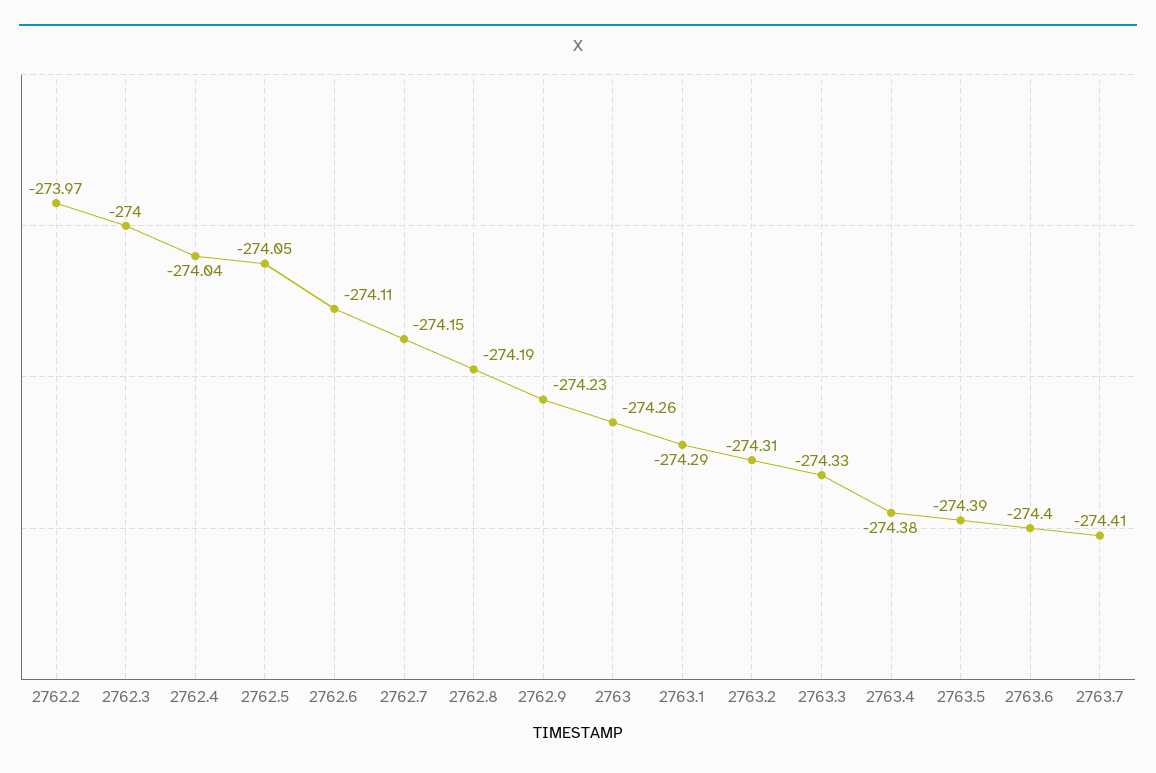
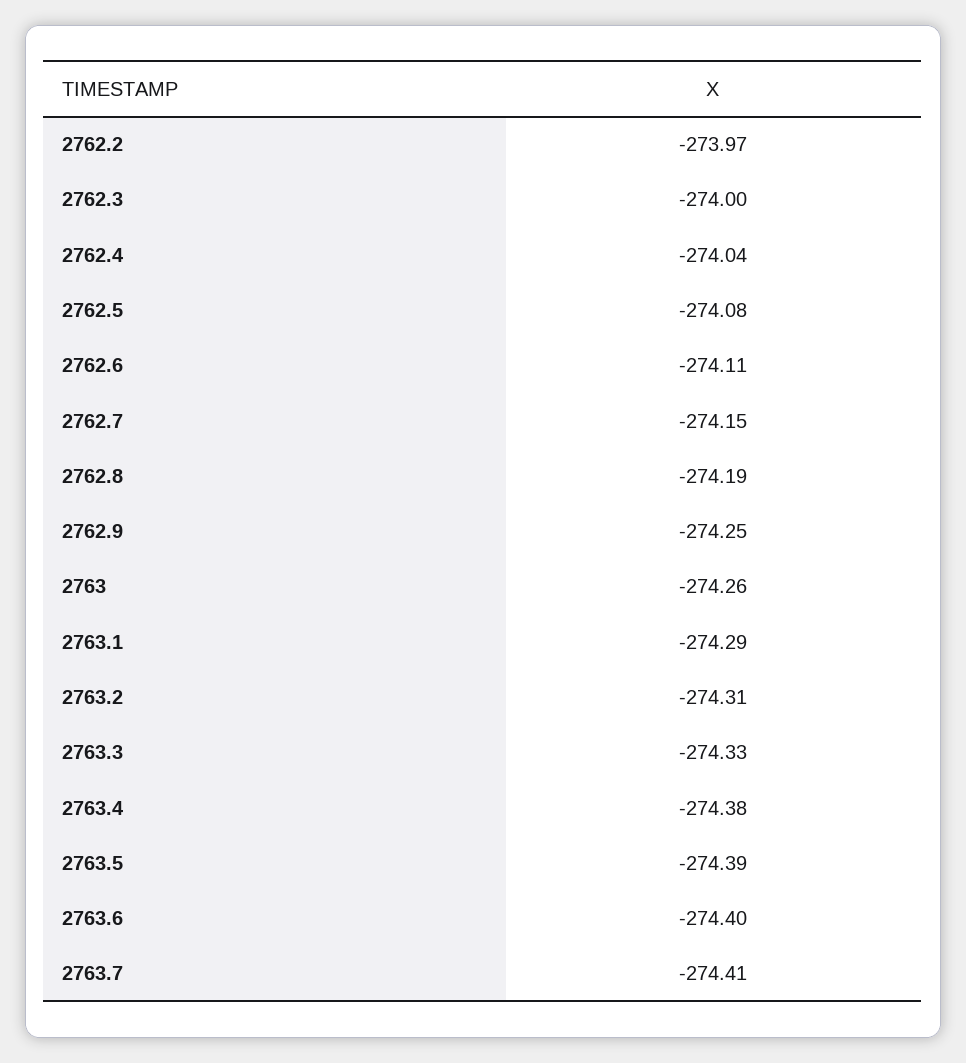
  {
    "2762.2": -273.97,
    "2762.3": -274,
    "2762.4": -274.04,
-   "2762.5": -274.05,
+   "2762.5": -274.08,
    "2762.6": -274.11,
    "2762.7": -274.15,
    "2762.8": -274.19,
-   "2762.9": -274.23,
+   "2762.9": -274.25,
    "2763": -274.26,
    "2763.1": -274.29,
    "2763.2": -274.31,
    "2763.3": -274.33,
    "2763.4": -274.38,
    "2763.5": -274.39,
    "2763.6": -274.4,
    "2763.7": -274.41
  }

